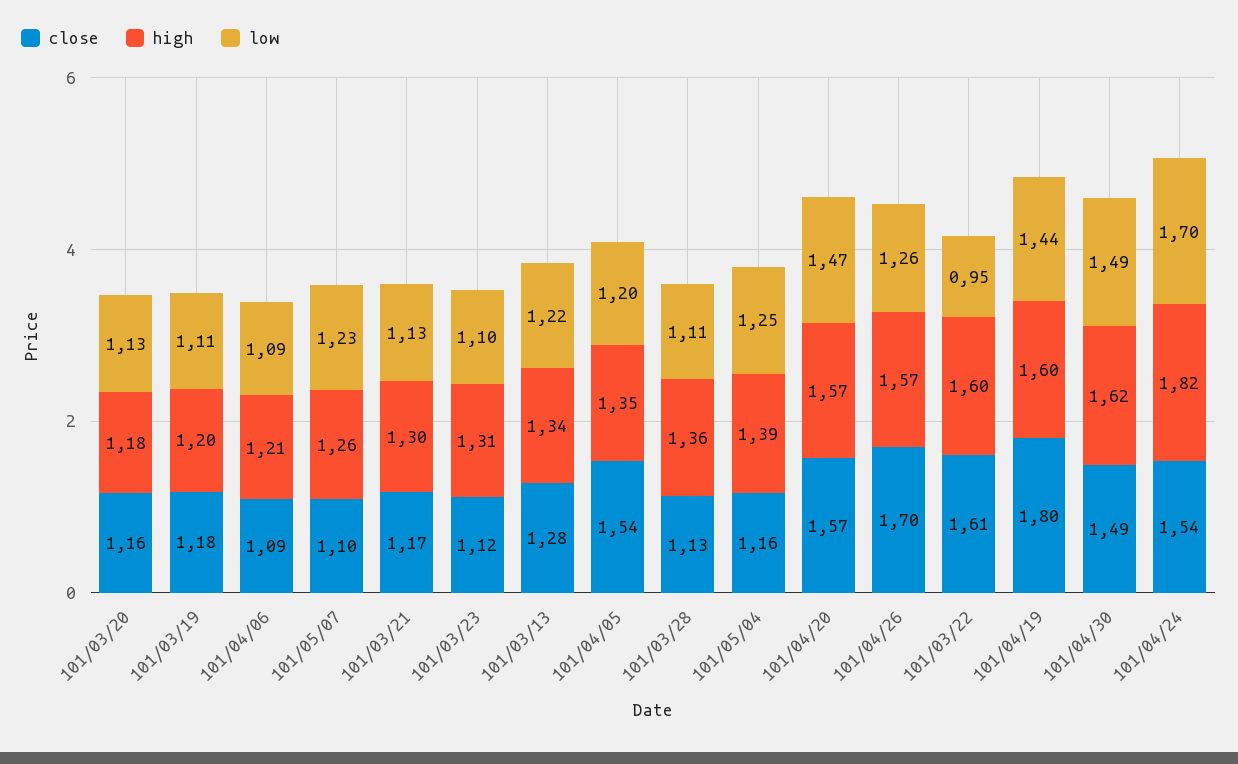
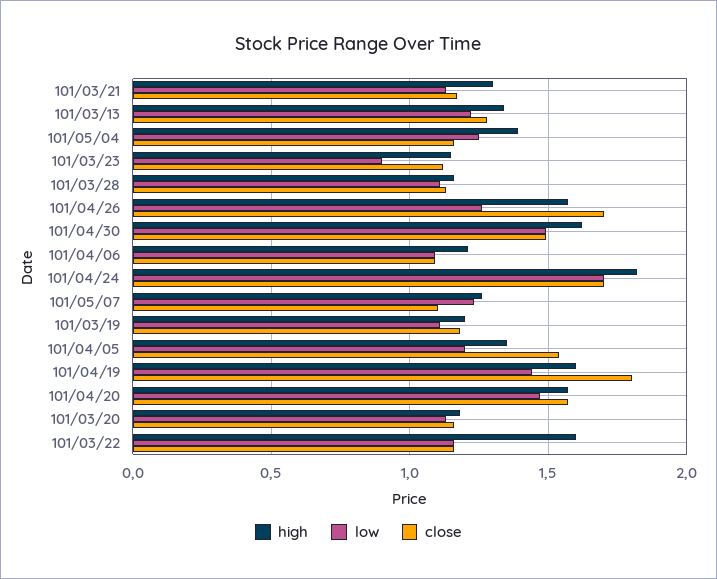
  {
    "close": {
      "101/03/20": 1.16,
      "101/03/19": 1.18,
      "101/04/06": 1.09,
      "101/05/07": 1.1,
      "101/03/21": 1.17,
      "101/03/23": 1.12,
      "101/03/13": 1.28,
      "101/04/05": 1.54,
      "101/03/28": 1.13,
      "101/05/04": 1.16,
      "101/04/20": 1.57,
      "101/04/26": 1.7,
-     "101/03/22": 1.61,
+     "101/03/22": 1.15,
      "101/04/19": 1.8,
      "101/04/30": 1.49,
-     "101/04/24": 1.54
+     "101/04/24": 1.7
    },
    "high": {
      "101/03/20": 1.18,
      "101/03/19": 1.2,
      "101/04/06": 1.21,
      "101/05/07": 1.26,
      "101/03/21": 1.3,
-     "101/03/23": 1.31,
+     "101/03/23": 1.15,
      "101/03/13": 1.34,
      "101/04/05": 1.35,
-     "101/03/28": 1.36,
+     "101/03/28": 1.15,
      "101/05/04": 1.39,
      "101/04/20": 1.57,
      "101/04/26": 1.57,
      "101/03/22": 1.6,
      "101/04/19": 1.6,
      "101/04/30": 1.62,
      "101/04/24": 1.82
    },
    "low": {
      "101/03/20": 1.13,
      "101/03/19": 1.11,
      "101/04/06": 1.09,
      "101/05/07": 1.23,
      "101/03/21": 1.13,
-     "101/03/23": 1.1,
+     "101/03/23": 0.9,
      "101/03/13": 1.22,
      "101/04/05": 1.2,
      "101/03/28": 1.11,
      "101/05/04": 1.25,
      "101/04/20": 1.47,
      "101/04/26": 1.26,
-     "101/03/22": 0.95,
+     "101/03/22": 1.15,
      "101/04/19": 1.44,
      "101/04/30": 1.49,
      "101/04/24": 1.7
    }
  }

